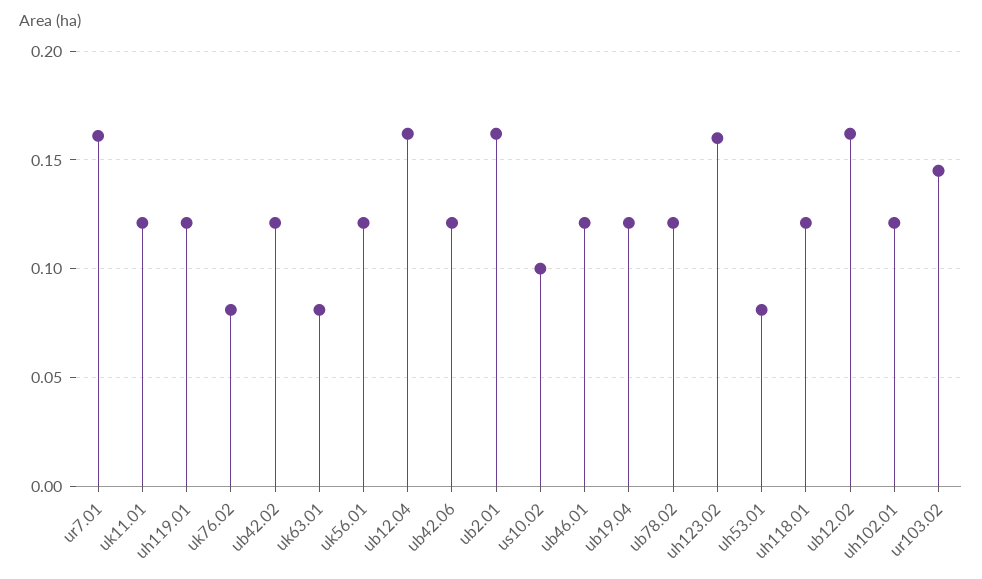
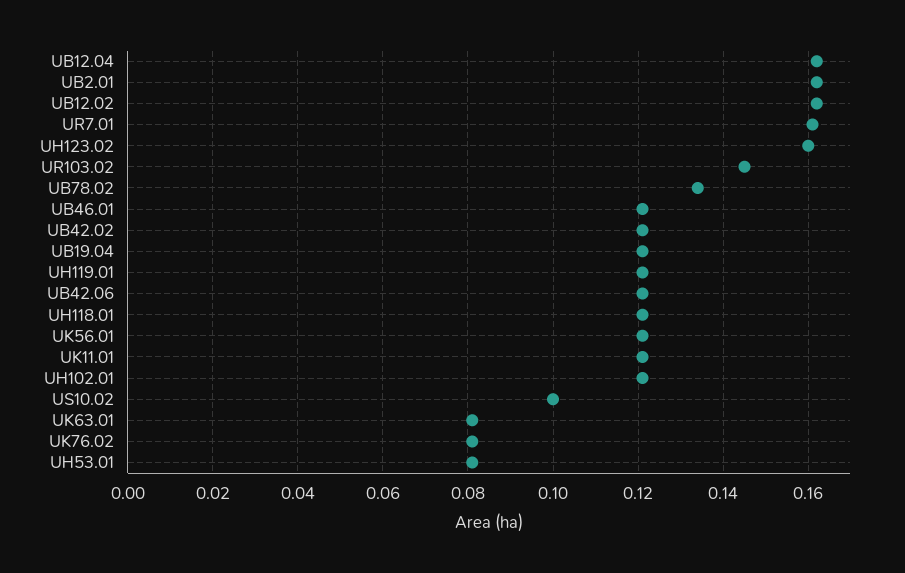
  {
    "ur7.01": 0.16,
    "uk11.01": 0.12,
    "uh119.01": 0.12,
    "uk76.02": 0.08,
    "ub42.02": 0.12,
    "uk63.01": 0.08,
    "uk56.01": 0.12,
    "ub12.04": 0.16,
    "ub42.06": 0.12,
    "ub2.01": 0.16,
    "us10.02": 0.1,
    "ub46.01": 0.12,
    "ub19.04": 0.12,
-   "ub78.02": 0.12,
+   "ub78.02": 0.135,
    "uh123.02": 0.16,
    "uh53.01": 0.08,
    "uh118.01": 0.12,
    "ub12.02": 0.16,
    "uh102.01": 0.12,
    "ur103.02": 0.145
  }

